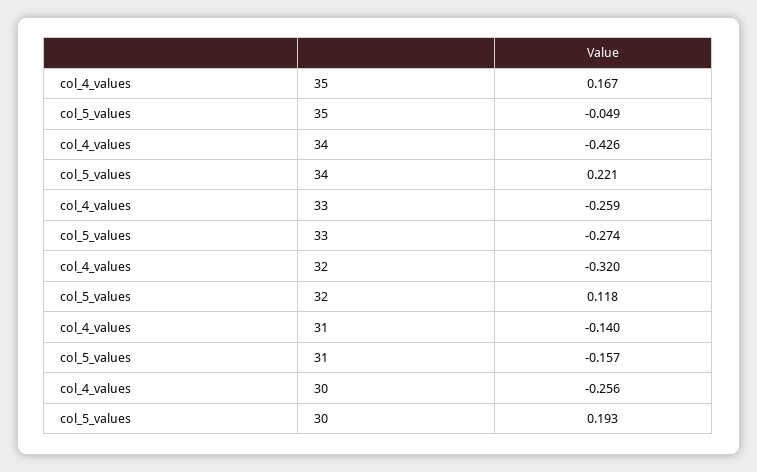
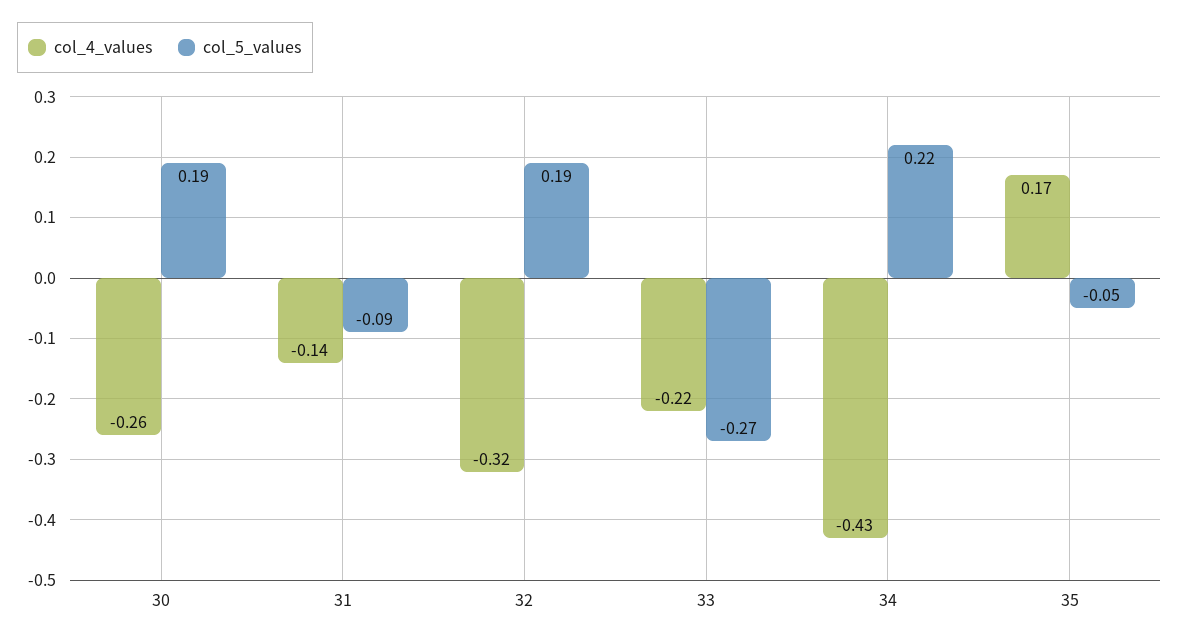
  {
    "col_4_values": {
      "35": 0.167,
      "34": -0.426,
-     "33": -0.259,
+     "33": -0.22,
      "32": -0.32,
      "31": -0.14,
      "30": -0.256
    },
    "col_5_values": {
      "35": -0.049,
      "34": 0.221,
      "33": -0.274,
-     "32": 0.118,
+     "32": 0.19,
-     "31": -0.157,
+     "31": -0.09,
      "30": 0.193
    }
  }

